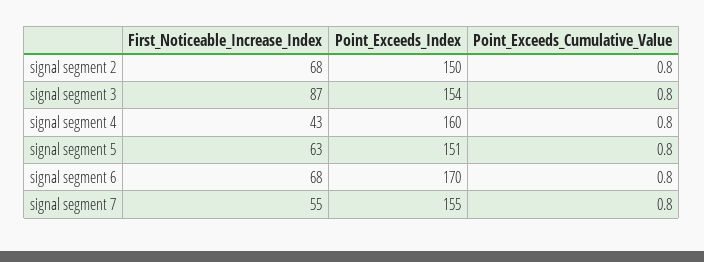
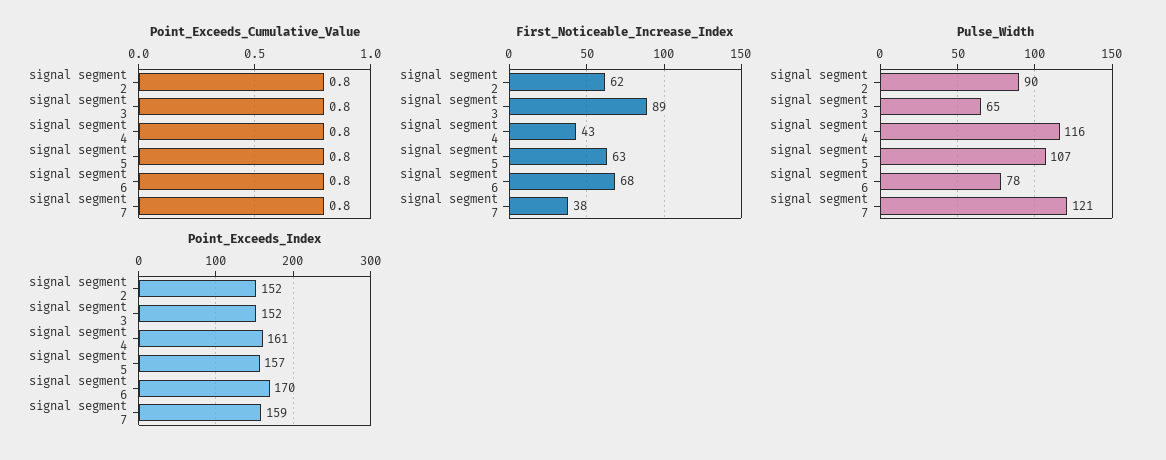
  {
    "First_Noticeable_Increase_Index": {
-     "signal segment 2": 68,
+     "signal segment 2": 62,
-     "signal segment 3": 87,
+     "signal segment 3": 89,
      "signal segment 4": 43,
      "signal segment 5": 63,
      "signal segment 6": 68,
-     "signal segment 7": 55
+     "signal segment 7": 38
    },
    "Point_Exceeds_Index": {
-     "signal segment 2": 150,
+     "signal segment 2": 152,
-     "signal segment 3": 154,
+     "signal segment 3": 152,
-     "signal segment 4": 160,
+     "signal segment 4": 161,
-     "signal segment 5": 151,
+     "signal segment 5": 157,
      "signal segment 6": 170,
-     "signal segment 7": 155
+     "signal segment 7": 159
    },
    "Point_Exceeds_Cumulative_Value": {
      "signal segment 2": 0.8,
      "signal segment 3": 0.8,
      "signal segment 4": 0.8,
      "signal segment 5": 0.8,
      "signal segment 6": 0.8,
      "signal segment 7": 0.8
-   }
+   },
+   "Pulse_Width": {
+     "signal segment 2": 90,
+     "signal segment 3": 65,
+     "signal segment 4": 116,
+     "signal segment 5": 107,
+     "signal segment 6": 78,
+     "signal segment 7": 121
+   }
  }

